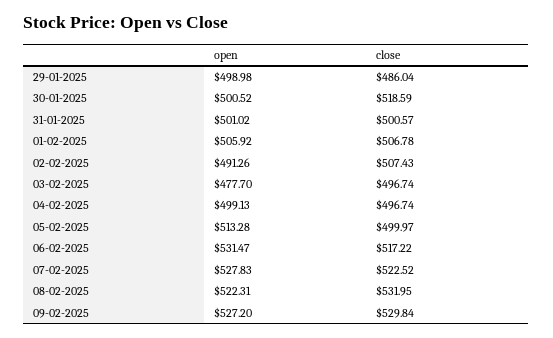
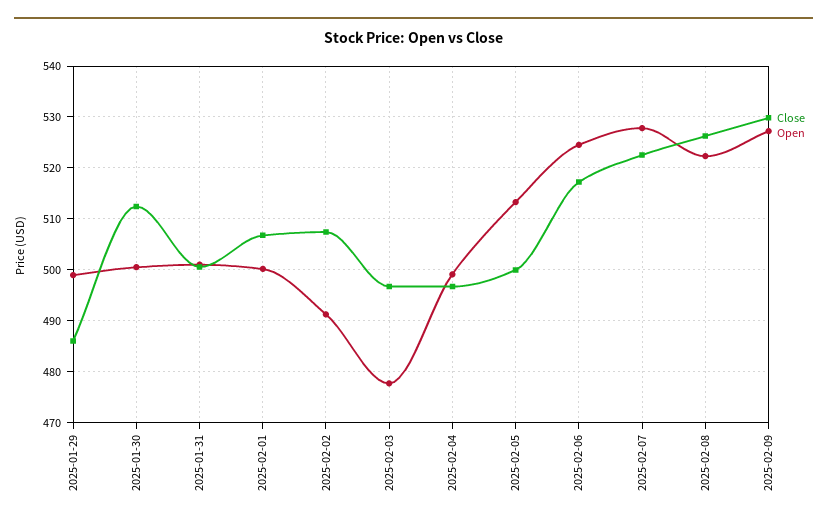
  {
    "open": {
      "29-01-2025": 498.98,
      "30-01-2025": 500.52,
      "31-01-2025": 501.02,
-     "01-02-2025": 505.92,
+     "01-02-2025": 500,
      "02-02-2025": 491.26,
      "03-02-2025": 477.7,
      "04-02-2025": 499.13,
      "05-02-2025": 513.28,
-     "06-02-2025": 531.47,
+     "06-02-2025": 524,
      "07-02-2025": 527.83,
      "08-02-2025": 522.31,
      "09-02-2025": 527.2
    },
    "close": {
      "29-01-2025": 486.04,
-     "30-01-2025": 518.59,
+     "30-01-2025": 512,
      "31-01-2025": 500.57,
      "01-02-2025": 506.78,
      "02-02-2025": 507.43,
      "03-02-2025": 496.74,
      "04-02-2025": 496.74,
      "05-02-2025": 499.97,
      "06-02-2025": 517.22,
      "07-02-2025": 522.52,
-     "08-02-2025": 531.95,
+     "08-02-2025": 526,
      "09-02-2025": 529.84
    }
  }

